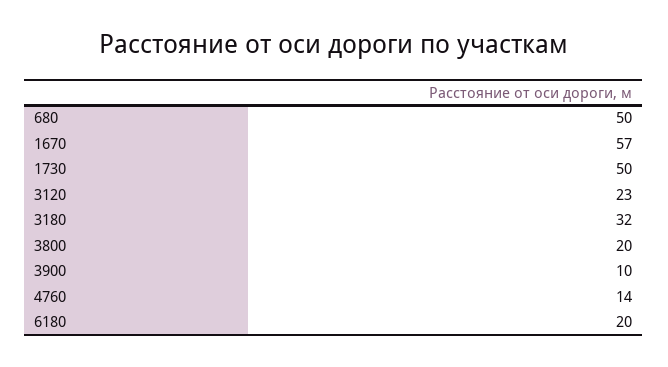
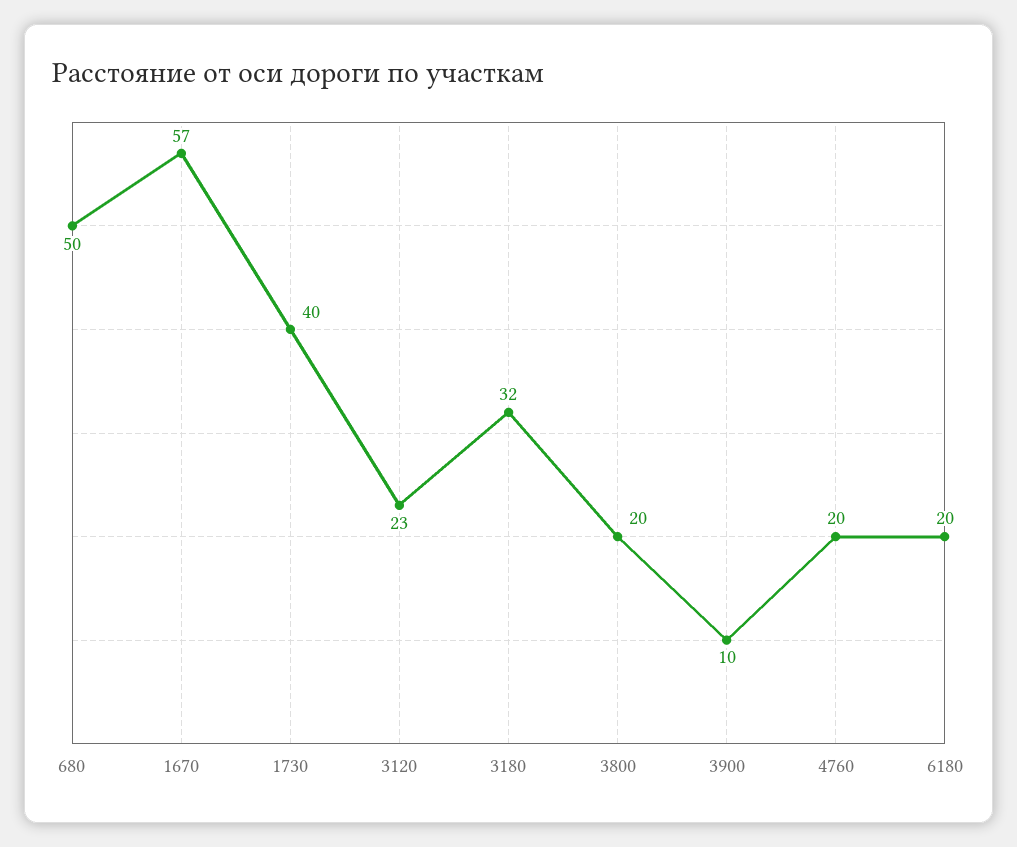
  {
    "680": 50,
    "1670": 57,
-   "1730": 50,
+   "1730": 40,
    "3120": 23,
    "3180": 32,
    "3800": 20,
    "3900": 10,
-   "4760": 14,
+   "4760": 20,
    "6180": 20
  }

